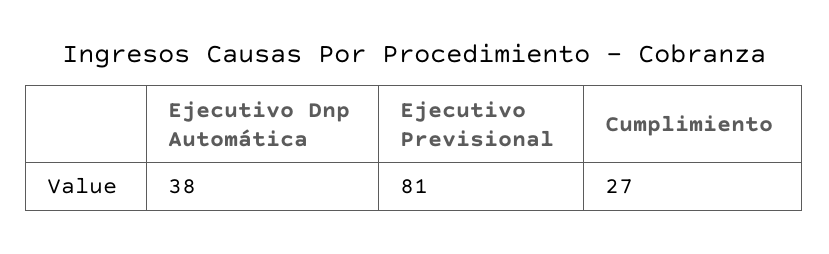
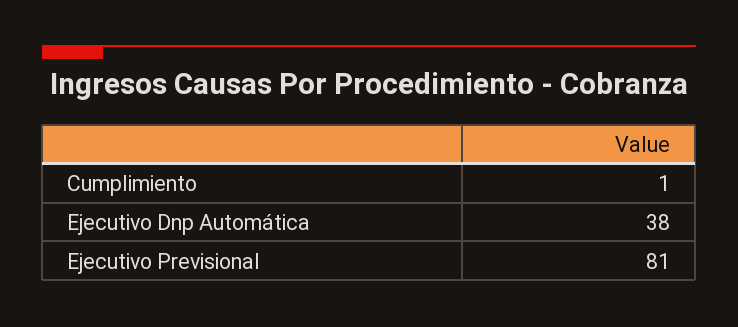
  {
    "Ejecutivo Dnp Automática": 38,
    "Ejecutivo Previsional": 81,
-   "Cumplimiento": 27
+   "Cumplimiento": 1
  }

